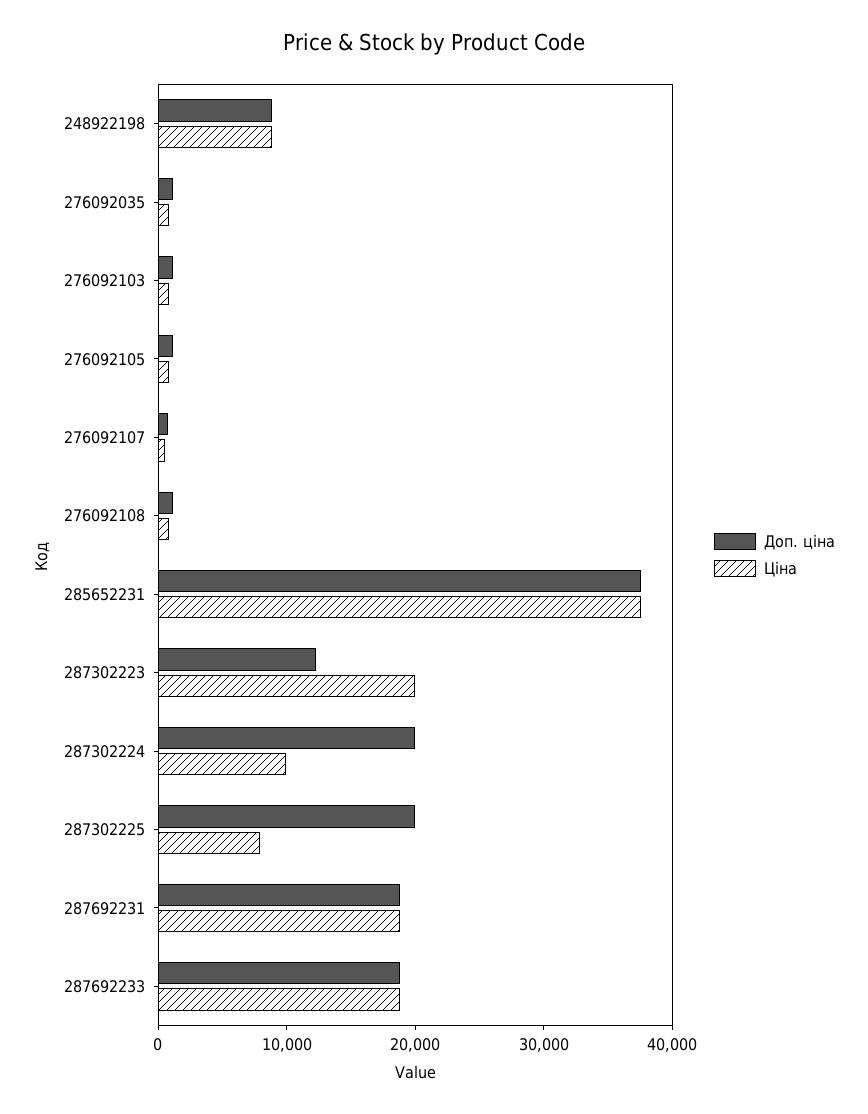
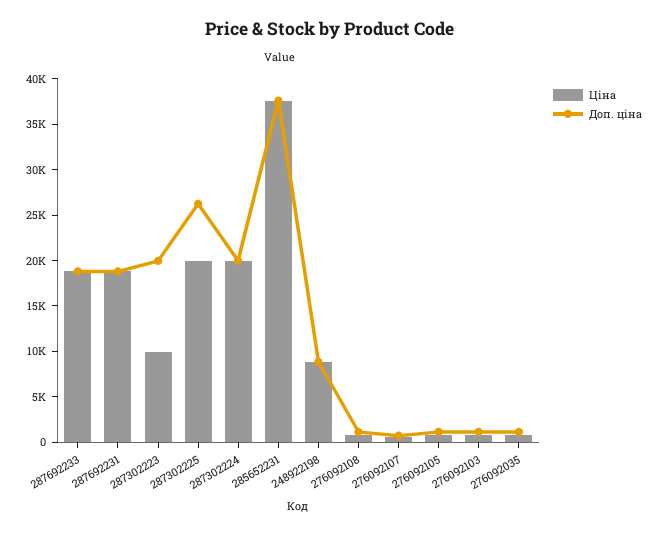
  {
    "Доп. ціна": {
      "248922198": 9000,
      "276092035": 1000,
      "276092103": 1000,
      "276092105": 1000,
      "276092107": 1000,
      "276092108": 1000,
      "285652231": 38000,
-     "287302223": 12000,
+     "287302223": 20000,
      "287302224": 20000,
-     "287302225": 20000,
+     "287302225": 26000,
      "287692231": 19000,
      "287692233": 19000
    },
    "Ціна": {
      "248922198": 9000,
      "276092035": 1000,
      "276092103": 1000,
      "276092105": 1000,
      "276092107": 1000,
      "276092108": 1000,
      "285652231": 38000,
-     "287302223": 20000,
+     "287302223": 10000,
-     "287302224": 10000,
+     "287302224": 20000,
-     "287302225": 8000,
+     "287302225": 20000,
      "287692231": 19000,
      "287692233": 19000
    }
  }

